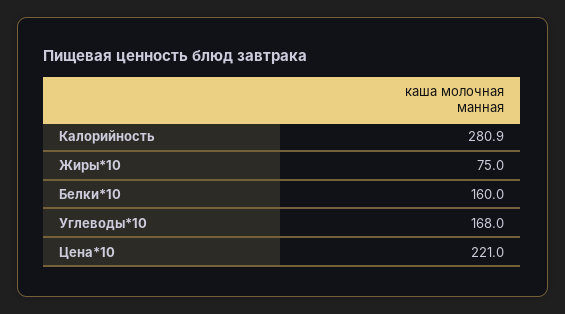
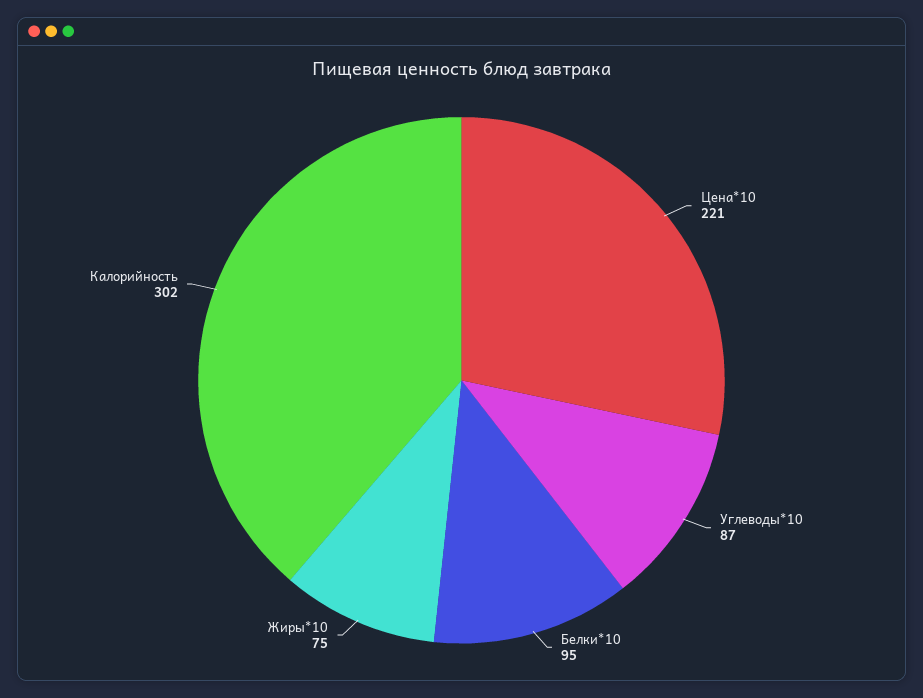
  {
-   "Калорийность": 280.9,
+   "Калорийность": 302,
    "Жиры*10": 75,
-   "Белки*10": 160,
+   "Белки*10": 95,
-   "Углеводы*10": 168,
+   "Углеводы*10": 87,
    "Цена*10": 221
  }

